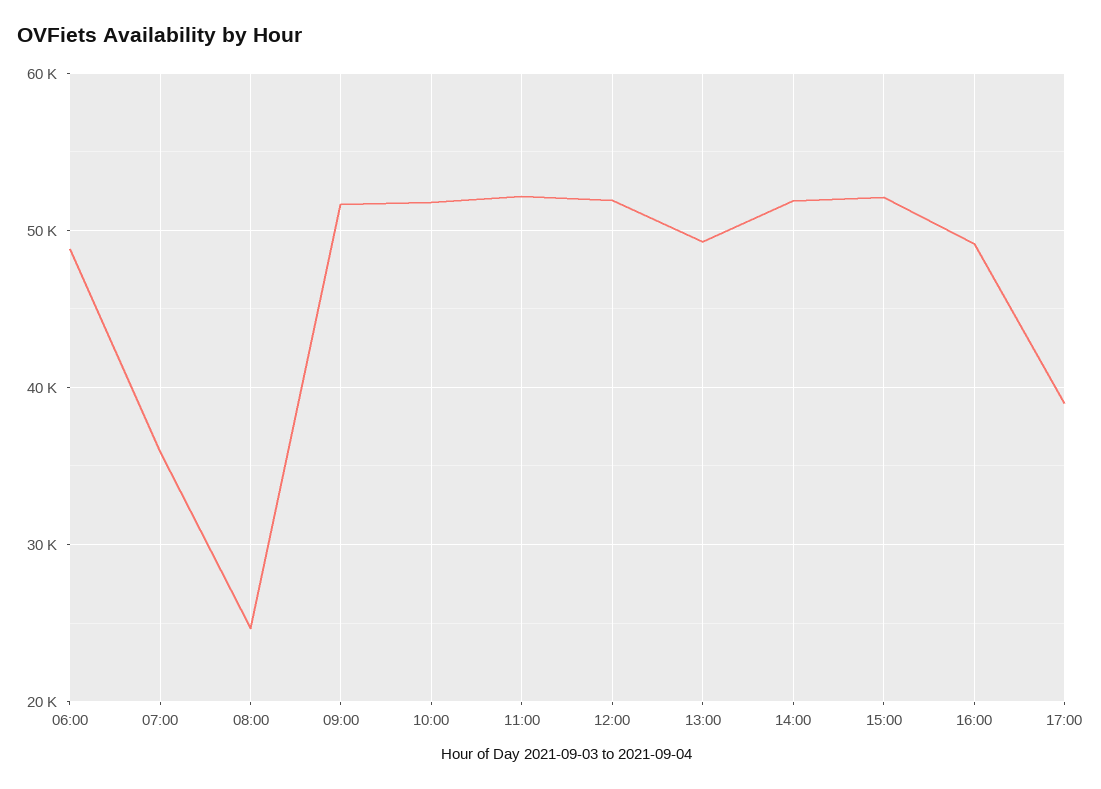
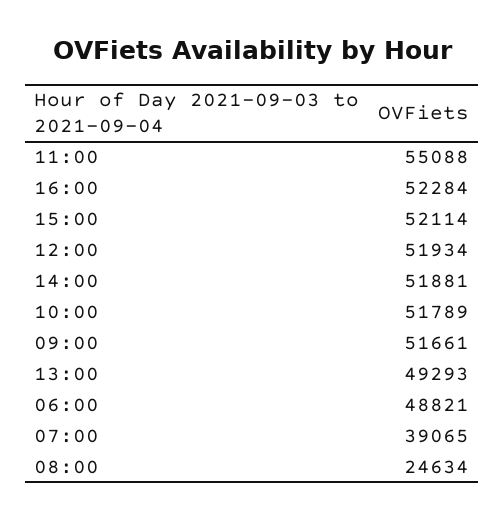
  {
    "06:00": 48821,
-   "07:00": 36000,
+   "07:00": 39065,
    "08:00": 24634,
    "09:00": 51661,
    "10:00": 51789,
-   "11:00": 52000,
+   "11:00": 55088,
    "12:00": 51934,
    "13:00": 49293,
    "14:00": 51881,
    "15:00": 52114,
-   "16:00": 49000,
+   "16:00": 52284
-   "17:00": 39000
  }

